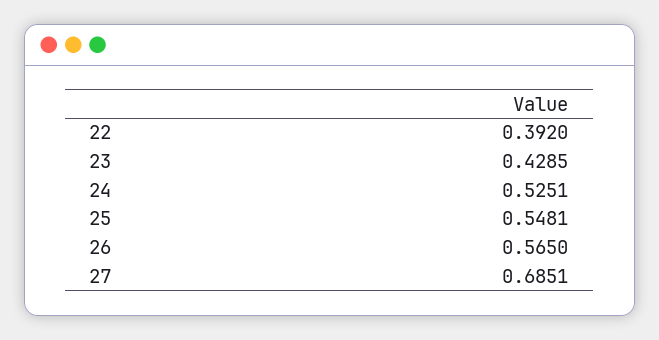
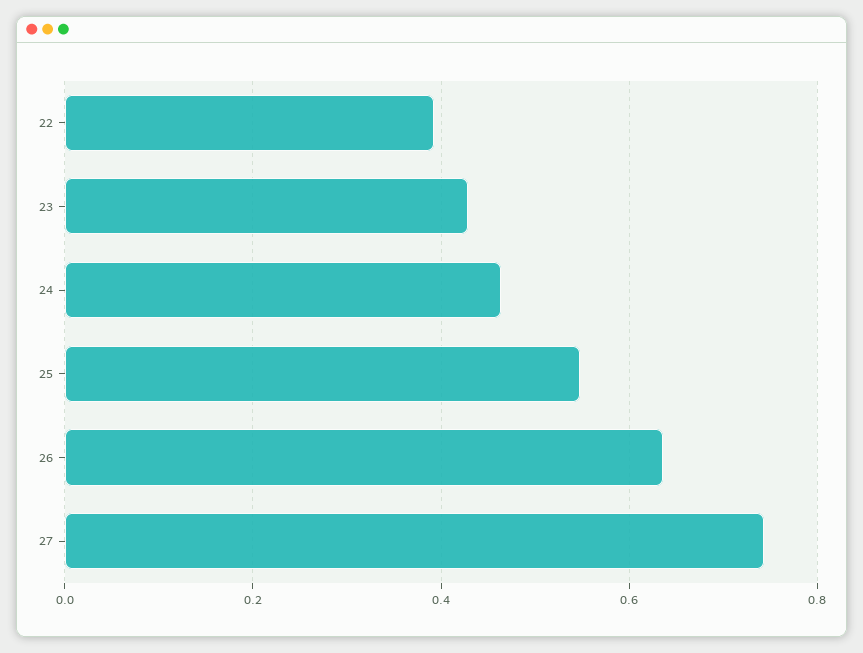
  {
    "22": 0.392,
    "23": 0.4285,
-   "24": 0.5251,
+   "24": 0.46,
    "25": 0.5481,
-   "26": 0.565,
+   "26": 0.64,
-   "27": 0.6851
+   "27": 0.74
  }

